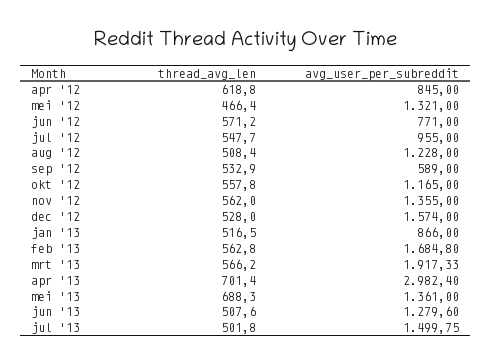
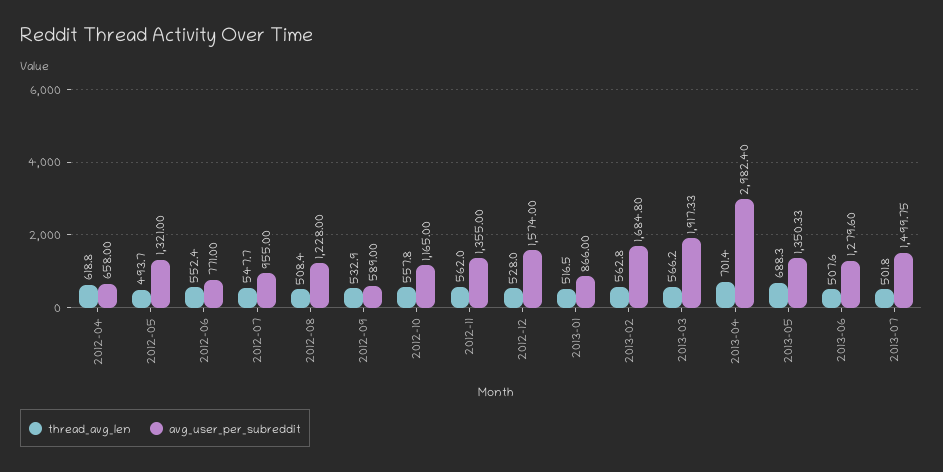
  {
    "thread_avg_len": {
      "apr '12": 618.8,
-     "mei '12": 466.4,
+     "mei '12": 493.7,
-     "jun '12": 571.2,
+     "jun '12": 552.4,
      "jul '12": 547.7,
      "aug '12": 508.4,
      "sep '12": 532.9,
      "okt '12": 557.8,
      "nov '12": 562,
      "dec '12": 528,
      "jan '13": 516.5,
      "feb '13": 562.8,
      "mrt '13": 566.2,
      "apr '13": 701.4,
      "mei '13": 688.3,
      "jun '13": 507.6,
      "jul '13": 501.8
    },
    "avg_user_per_subreddit": {
-     "apr '12": 845,
+     "apr '12": 658,
      "mei '12": 1321,
      "jun '12": 771,
      "jul '12": 955,
      "aug '12": 1228,
      "sep '12": 589,
      "okt '12": 1165,
      "nov '12": 1355,
      "dec '12": 1574,
      "jan '13": 866,
      "feb '13": 1684.8,
      "mrt '13": 1917.33,
      "apr '13": 2982.4,
-     "mei '13": 1361,
+     "mei '13": 1350.33,
      "jun '13": 1279.6,
      "jul '13": 1499.75
    }
  }

